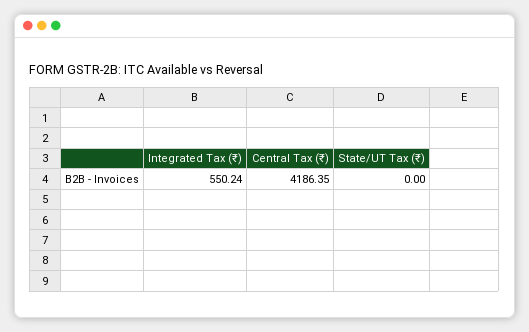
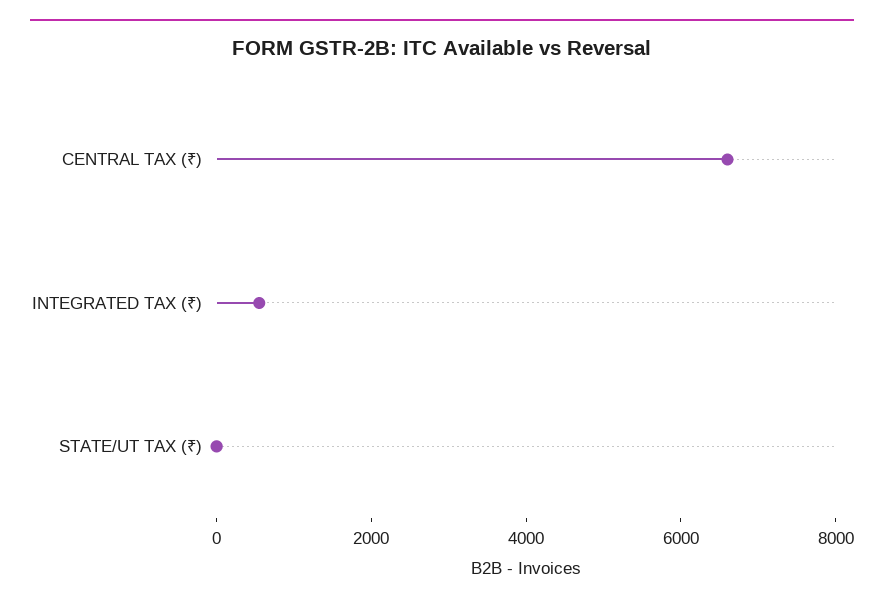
  {
    "Integrated Tax (₹)": 550.24,
-   "Central Tax (₹)": 4186.35,
+   "Central Tax (₹)": 6500,
    "State/UT Tax (₹)": 0
  }

